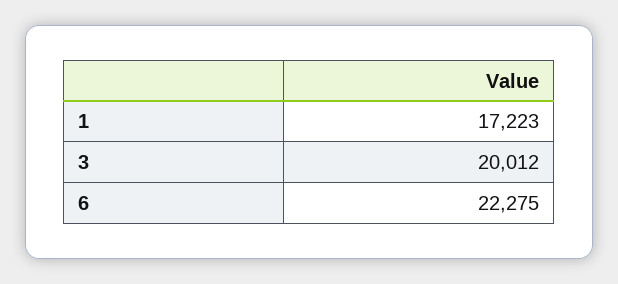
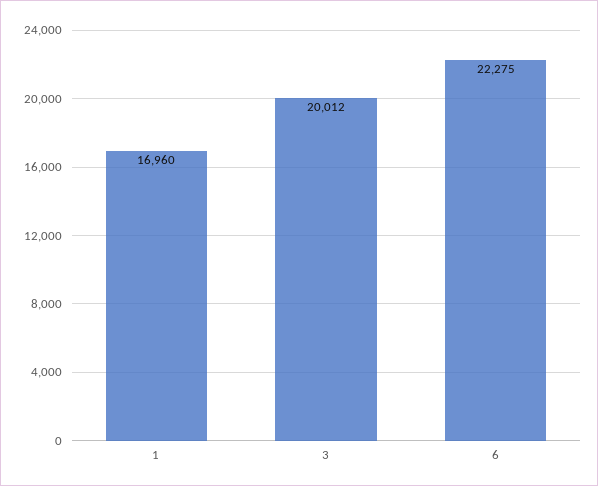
  {
-   "1": 17223,
+   "1": 16960,
    "3": 20012,
    "6": 22275
  }

